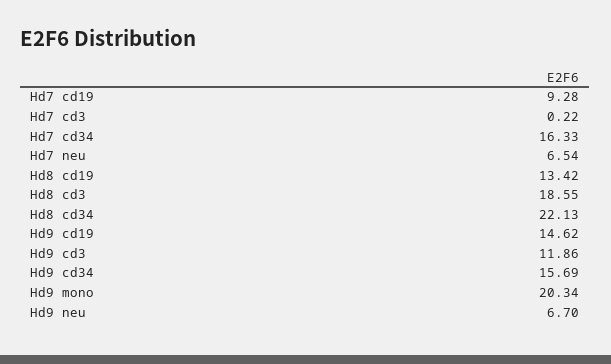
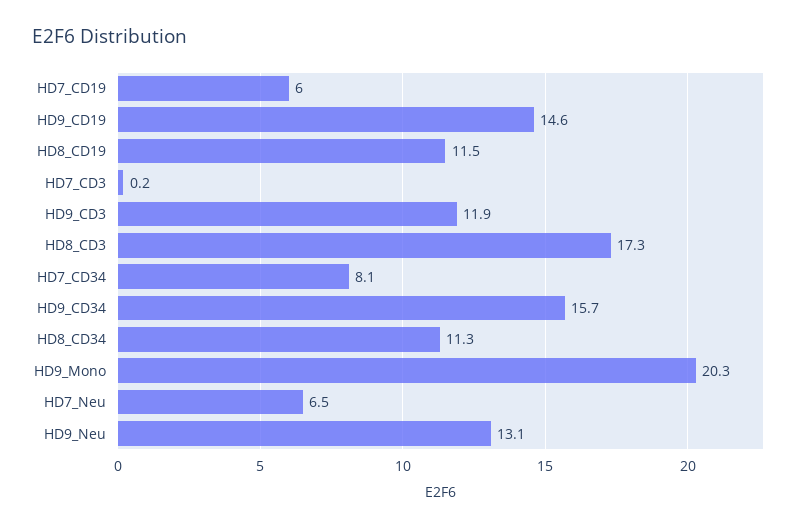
  {
-   "Hd7 cd19": 9.28,
+   "Hd7 cd19": 6,
    "Hd7 cd3": 0.22,
-   "Hd7 cd34": 16.33,
+   "Hd7 cd34": 8.1,
    "Hd7 neu": 6.54,
-   "Hd8 cd19": 13.42,
+   "Hd8 cd19": 11.5,
-   "Hd8 cd3": 18.55,
+   "Hd8 cd3": 17.3,
-   "Hd8 cd34": 22.13,
+   "Hd8 cd34": 11.3,
    "Hd9 cd19": 14.62,
    "Hd9 cd3": 11.86,
    "Hd9 cd34": 15.69,
    "Hd9 mono": 20.34,
-   "Hd9 neu": 6.7
+   "Hd9 neu": 13.1
  }

